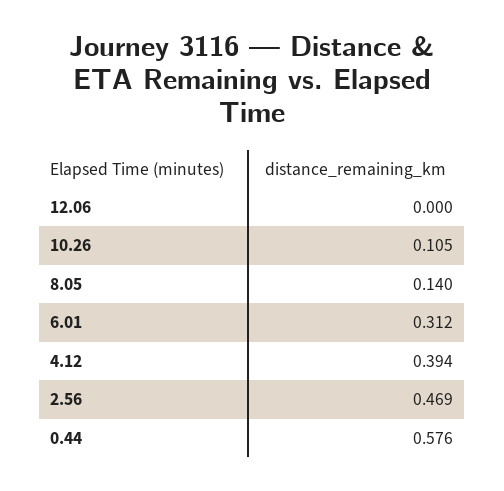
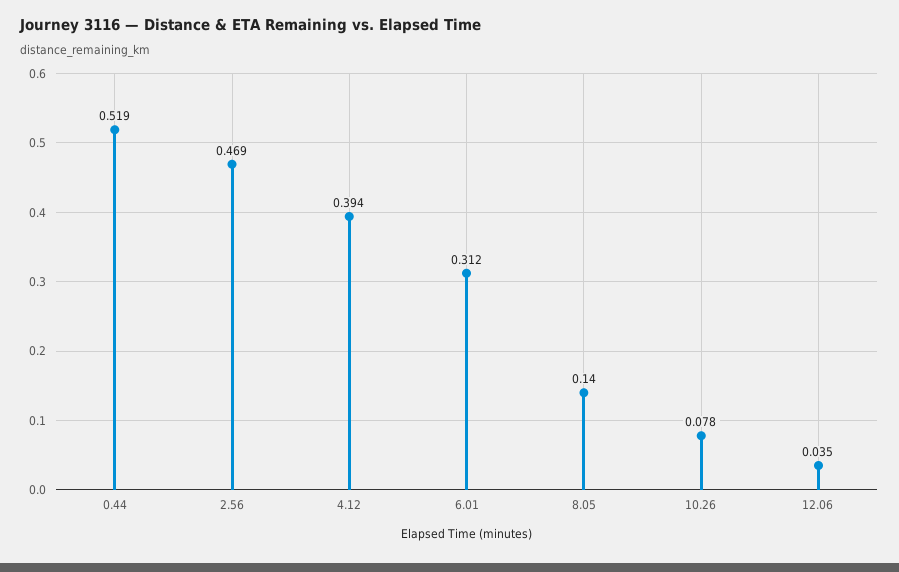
  {
-   "12.06": 0,
+   "12.06": 0.035,
-   "10.26": 0.105,
+   "10.26": 0.078,
    "8.05": 0.14,
    "6.01": 0.312,
    "4.12": 0.394,
    "2.56": 0.469,
-   "0.44": 0.576
+   "0.44": 0.519
  }

